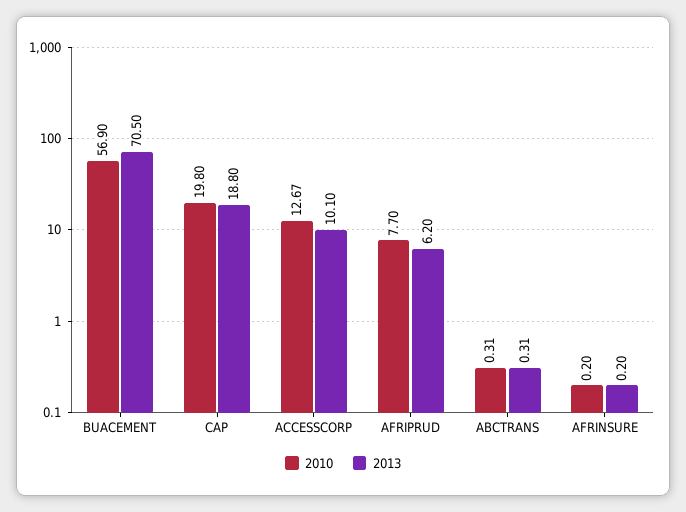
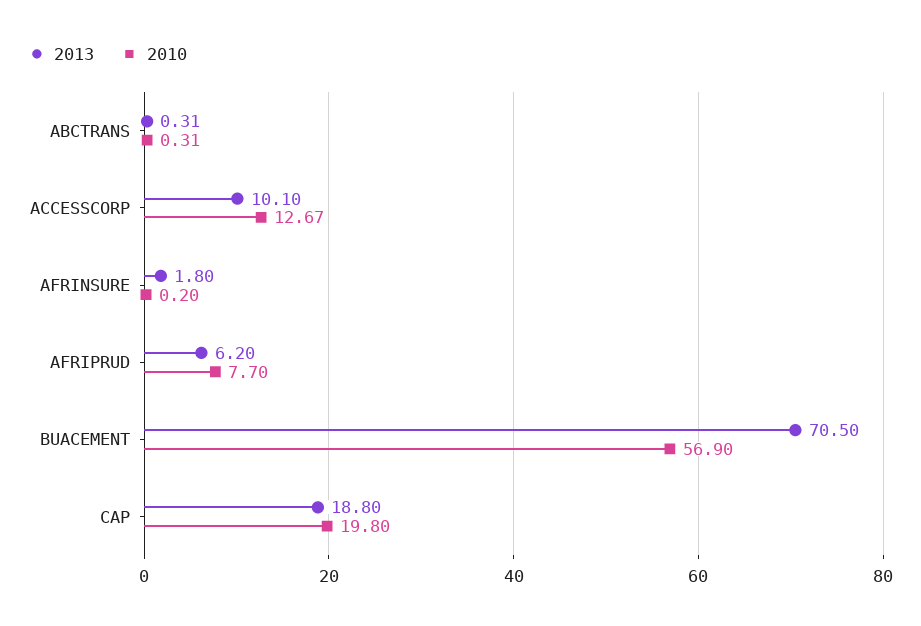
  {
    "2010": {
      "BUACEMENT": 56.9,
      "CAP": 19.8,
      "ACCESSCORP": 12.67,
      "AFRIPRUD": 7.7,
      "ABCTRANS": 0.31,
      "AFRINSURE": 0.2
    },
    "2013": {
      "BUACEMENT": 70.5,
      "CAP": 18.8,
      "ACCESSCORP": 10.1,
      "AFRIPRUD": 6.2,
      "ABCTRANS": 0.31,
-     "AFRINSURE": 0.2
+     "AFRINSURE": 1.8
    }
  }

